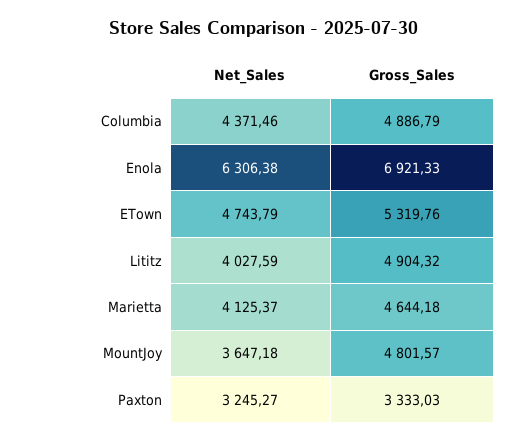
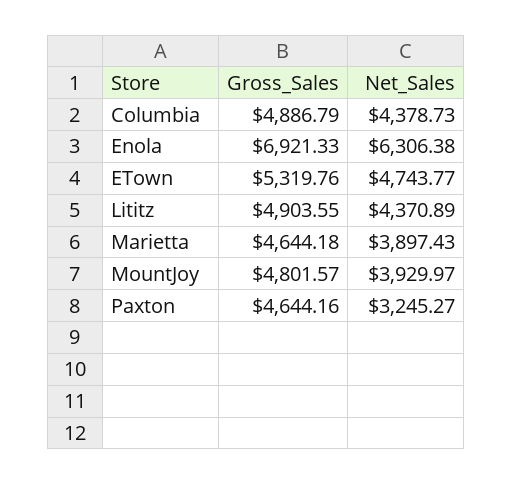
  {
    "Net_Sales": {
-     "Columbia": 4371.46,
+     "Columbia": 4378.73,
      "Enola": 6306.38,
-     "ETown": 4743.79,
+     "ETown": 4743.77,
-     "Lititz": 4027.59,
+     "Lititz": 4370.89,
-     "Marietta": 4125.37,
+     "Marietta": 3897.43,
-     "MountJoy": 3647.18,
+     "MountJoy": 3929.97,
      "Paxton": 3245.27
    },
    "Gross_Sales": {
      "Columbia": 4886.79,
      "Enola": 6921.33,
      "ETown": 5319.76,
-     "Lititz": 4904.32,
+     "Lititz": 4903.55,
      "Marietta": 4644.18,
      "MountJoy": 4801.57,
-     "Paxton": 3333.03
+     "Paxton": 4644.16
    }
  }

